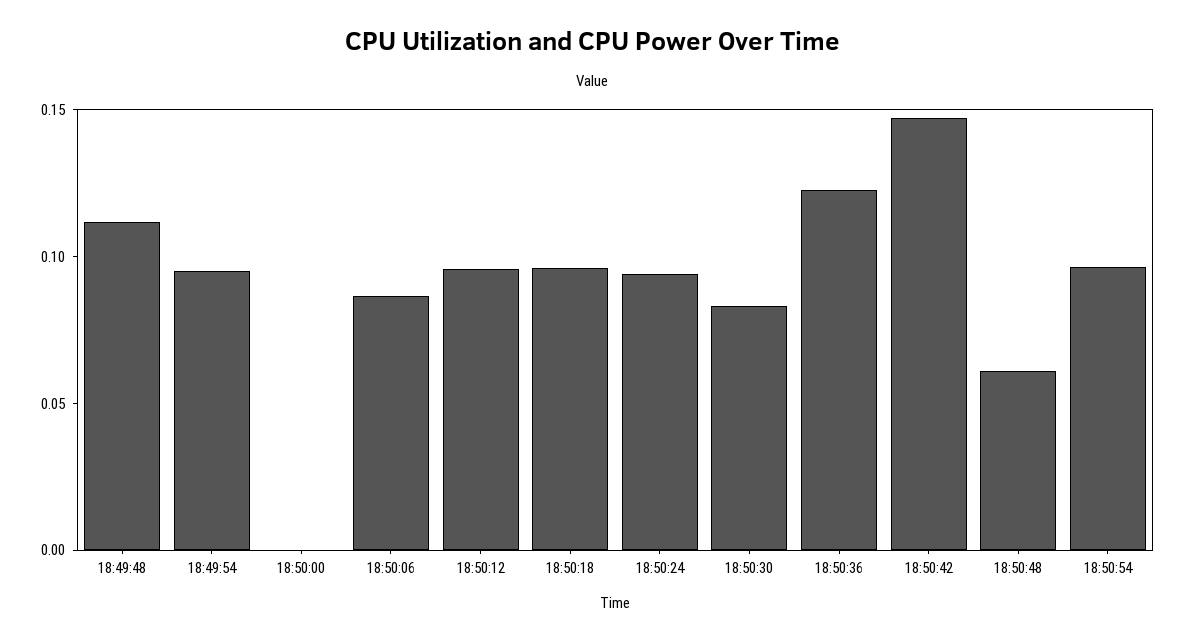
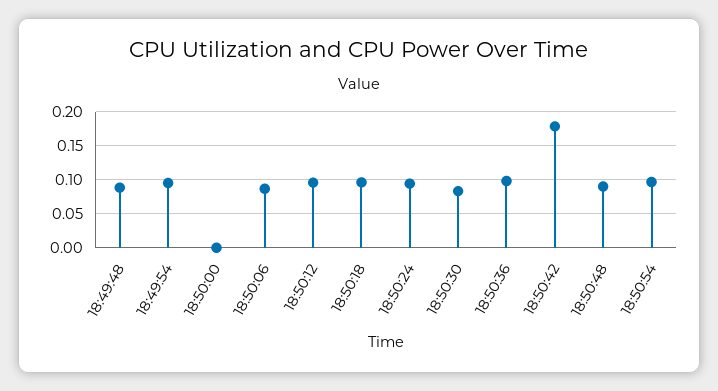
  {
-   "18:49:48": 0.11,
+   "18:49:48": 0.09,
    "18:49:54": 0.1,
    "18:50:00": 0,
    "18:50:06": 0.09,
    "18:50:12": 0.1,
    "18:50:18": 0.1,
    "18:50:24": 0.09,
    "18:50:30": 0.08,
-   "18:50:36": 0.12,
+   "18:50:36": 0.1,
-   "18:50:42": 0.15,
+   "18:50:42": 0.18,
-   "18:50:48": 0.06,
+   "18:50:48": 0.09,
    "18:50:54": 0.1
  }

